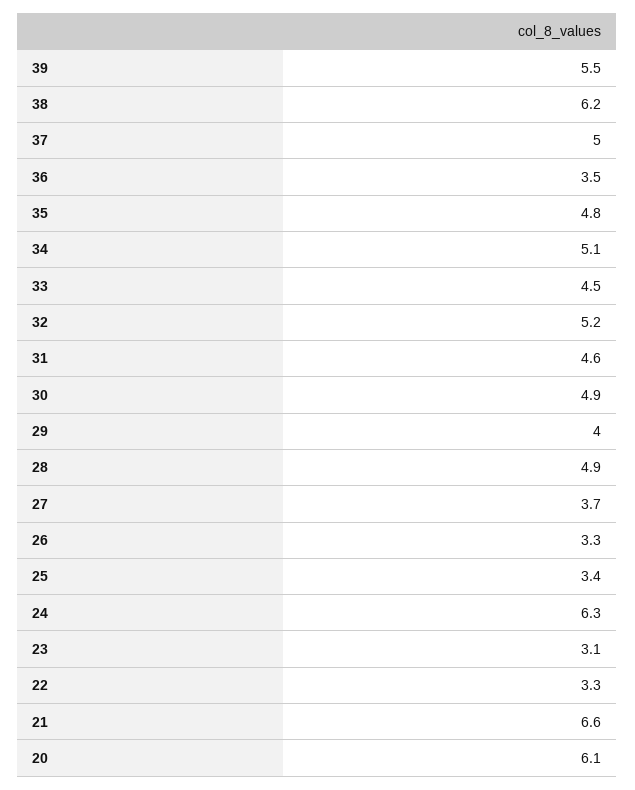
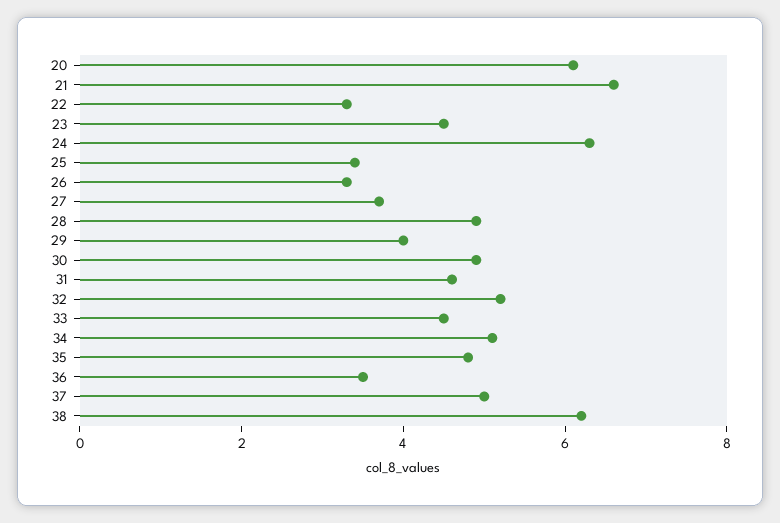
  {
-   "39": 5.5,
    "38": 6.2,
    "37": 5,
    "36": 3.5,
    "35": 4.8,
    "34": 5.1,
    "33": 4.5,
    "32": 5.2,
    "31": 4.6,
    "30": 4.9,
    "29": 4,
    "28": 4.9,
    "27": 3.7,
    "26": 3.3,
    "25": 3.4,
    "24": 6.3,
-   "23": 3.1,
+   "23": 4.5,
    "22": 3.3,
    "21": 6.6,
    "20": 6.1
  }

